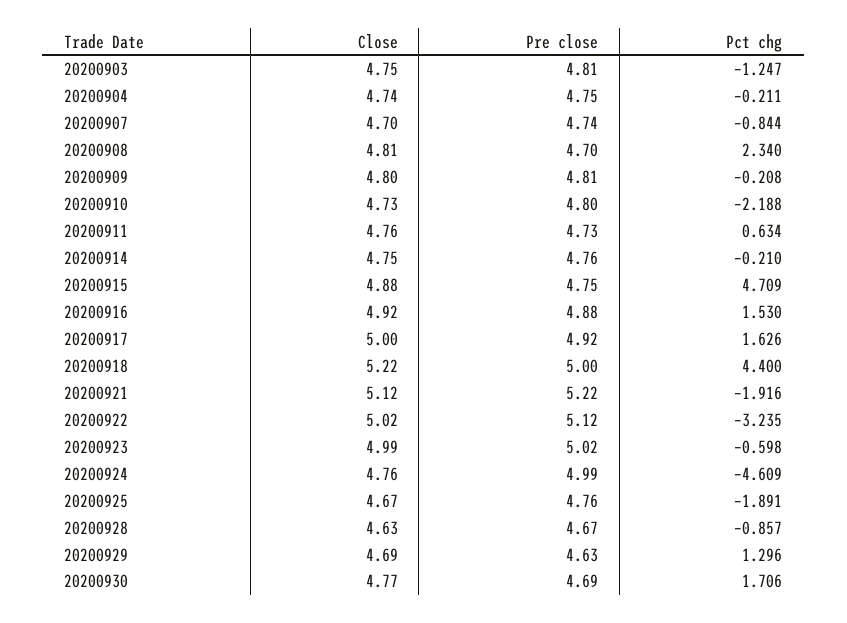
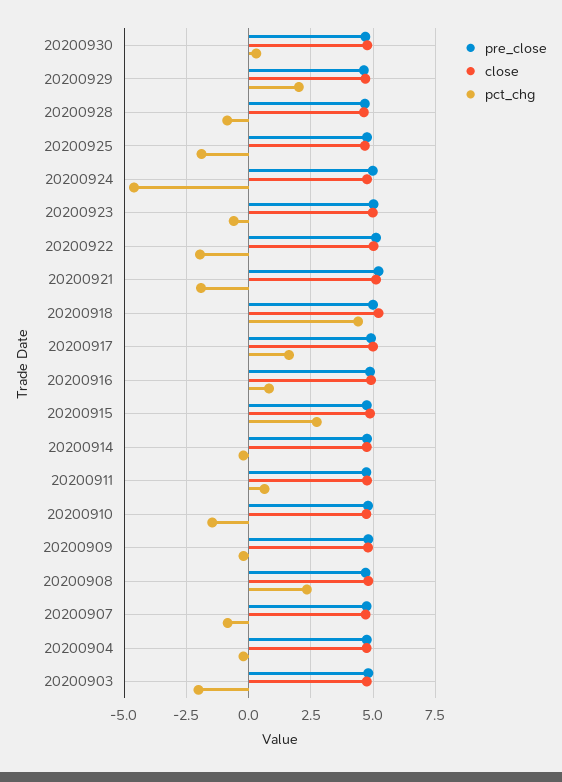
  {
    "Close": {
      "20200903": 4.75,
      "20200904": 4.74,
      "20200907": 4.7,
      "20200908": 4.81,
      "20200909": 4.8,
      "20200910": 4.73,
      "20200911": 4.76,
      "20200914": 4.75,
      "20200915": 4.88,
      "20200916": 4.92,
      "20200917": 5,
      "20200918": 5.22,
      "20200921": 5.12,
      "20200922": 5.02,
      "20200923": 4.99,
      "20200924": 4.76,
      "20200925": 4.67,
      "20200928": 4.63,
      "20200929": 4.69,
      "20200930": 4.77
    },
    "Pre close": {
      "20200903": 4.81,
      "20200904": 4.75,
      "20200907": 4.74,
      "20200908": 4.7,
      "20200909": 4.81,
      "20200910": 4.8,
      "20200911": 4.73,
      "20200914": 4.76,
      "20200915": 4.75,
      "20200916": 4.88,
      "20200917": 4.92,
      "20200918": 5,
      "20200921": 5.22,
      "20200922": 5.12,
      "20200923": 5.02,
      "20200924": 4.99,
      "20200925": 4.76,
      "20200928": 4.67,
      "20200929": 4.63,
      "20200930": 4.69
    },
    "Pct chg": {
-     "20200903": -1.247,
+     "20200903": -2,
      "20200904": -0.211,
      "20200907": -0.844,
      "20200908": 2.34,
      "20200909": -0.208,
-     "20200910": -2.188,
+     "20200910": -1.5,
      "20200911": 0.634,
      "20200914": -0.21,
-     "20200915": 4.709,
+     "20200915": 2.75,
-     "20200916": 1.53,
+     "20200916": 0.75,
      "20200917": 1.626,
      "20200918": 4.4,
      "20200921": -1.916,
-     "20200922": -3.235,
+     "20200922": -2,
      "20200923": -0.598,
      "20200924": -4.609,
      "20200925": -1.891,
      "20200928": -0.857,
-     "20200929": 1.296,
+     "20200929": 2,
-     "20200930": 1.706
+     "20200930": 0.25
    }
  }

